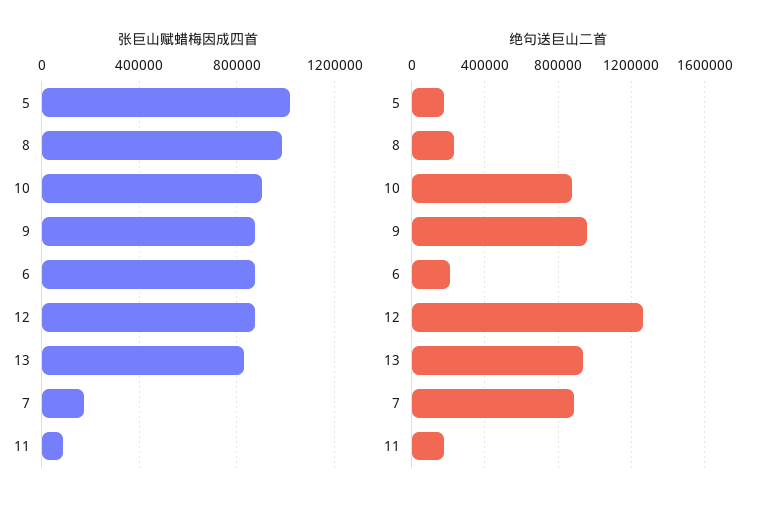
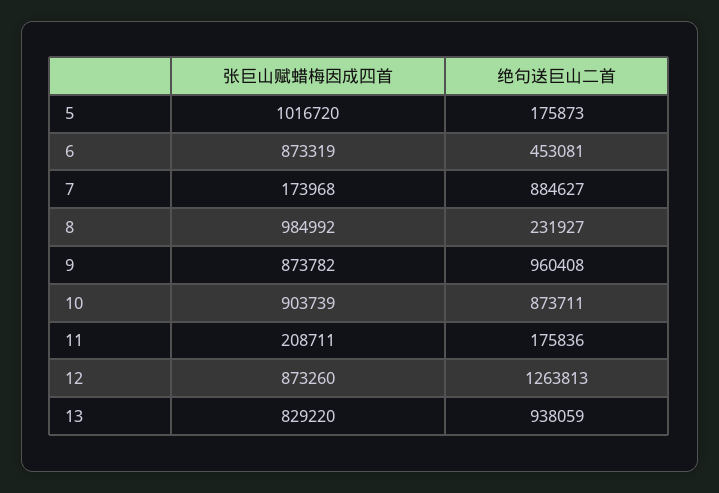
  {
    "张巨山赋蜡梅因成四首": {
      "5": 1016720,
      "8": 984992,
      "10": 903739,
      "9": 873782,
      "6": 873319,
      "12": 873260,
      "13": 829220,
      "7": 173968,
-     "11": 100000
+     "11": 208711
    },
    "绝句送巨山二首": {
      "5": 175873,
      "8": 231927,
      "10": 873711,
      "9": 960408,
-     "6": 200000,
+     "6": 453081,
      "12": 1263813,
      "13": 938059,
      "7": 884627,
      "11": 175836
    }
  }

